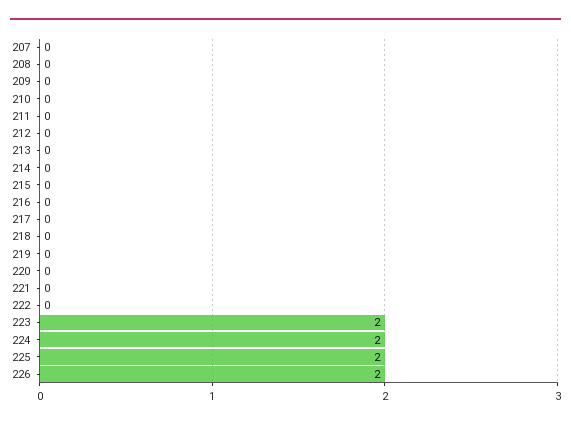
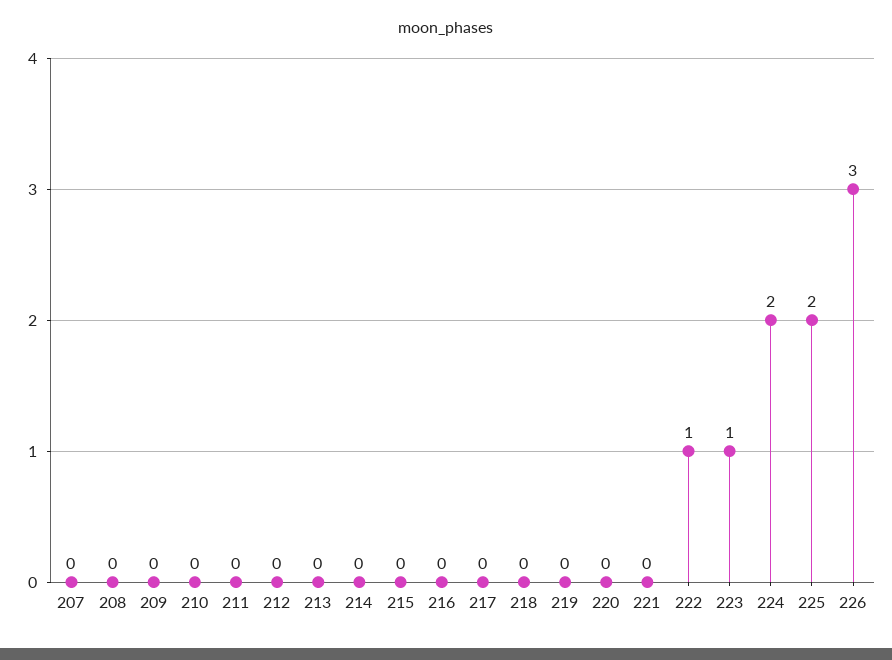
  {
    "207": 0,
    "208": 0,
    "209": 0,
    "210": 0,
    "211": 0,
    "212": 0,
    "213": 0,
    "214": 0,
    "215": 0,
    "216": 0,
    "217": 0,
    "218": 0,
    "219": 0,
    "220": 0,
    "221": 0,
-   "222": 0,
+   "222": 1,
-   "223": 2,
+   "223": 1,
    "224": 2,
    "225": 2,
-   "226": 2
+   "226": 3
  }

